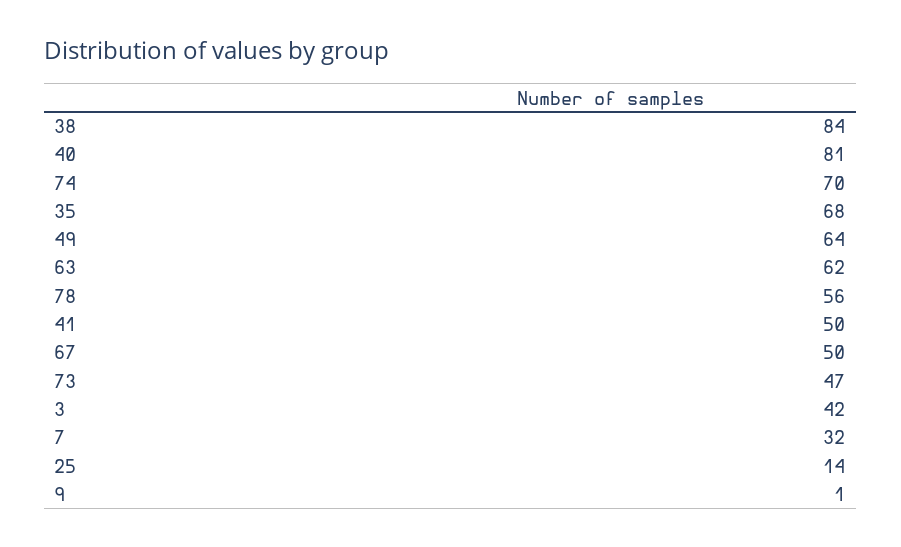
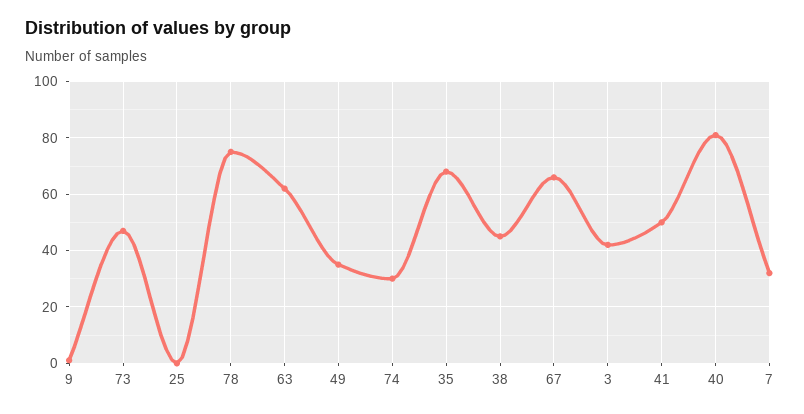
  {
-   "38": 84,
+   "38": 45,
    "40": 81,
-   "74": 70,
+   "74": 30,
    "35": 68,
-   "49": 64,
+   "49": 35,
    "63": 62,
-   "78": 56,
+   "78": 75,
    "41": 50,
-   "67": 50,
+   "67": 65,
    "73": 47,
    "3": 42,
    "7": 32,
-   "25": 14,
+   "25": 0,
    "9": 1
  }

